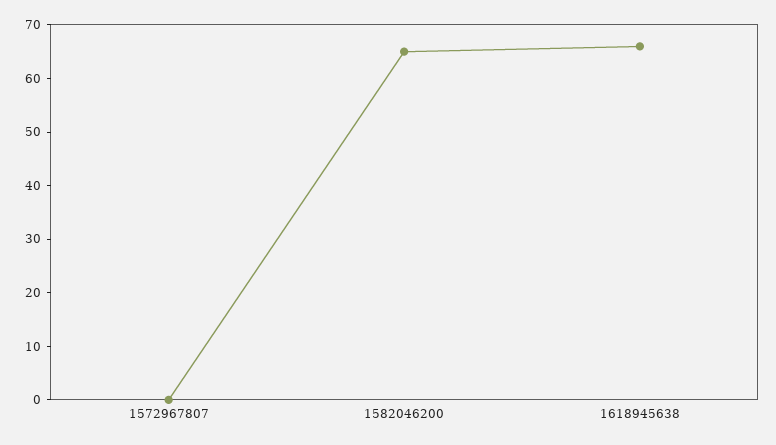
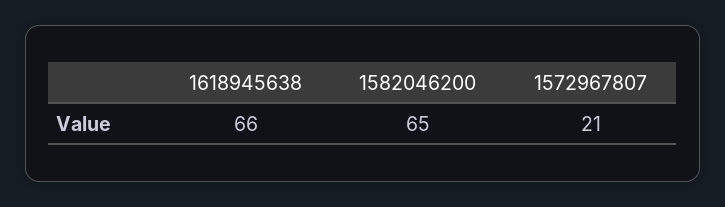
  {
-   "1572967807": 0,
+   "1572967807": 21,
    "1582046200": 65,
    "1618945638": 66
  }

